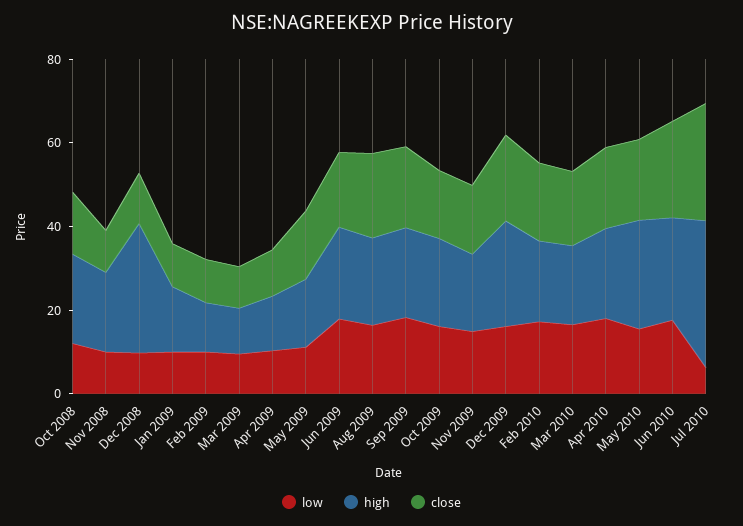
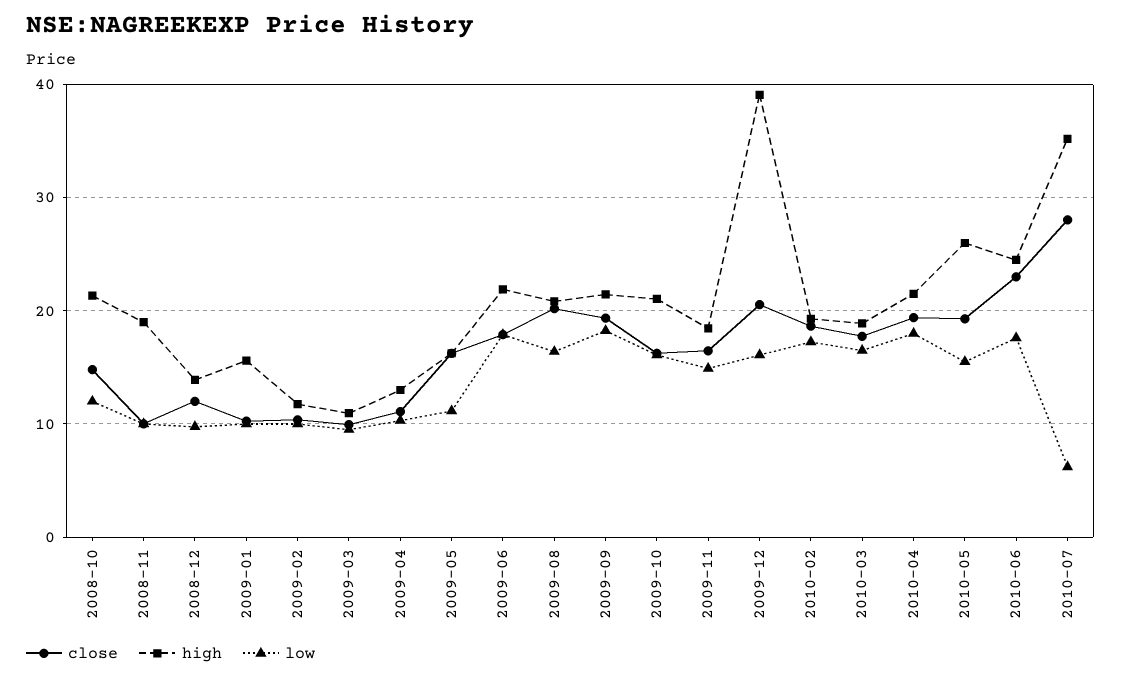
  {
    "low": {
      "Oct 2008": 12,
      "Nov 2008": 10,
      "Dec 2008": 10,
      "Jan 2009": 10,
      "Feb 2009": 10,
      "Mar 2009": 10,
      "Apr 2009": 10,
      "May 2009": 11,
      "Jun 2009": 18,
      "Aug 2009": 16,
      "Sep 2009": 18,
      "Oct 2009": 16,
      "Nov 2009": 15,
      "Dec 2009": 16,
      "Feb 2010": 17,
      "Mar 2010": 17,
      "Apr 2010": 18,
      "May 2010": 16,
      "Jun 2010": 18,
      "Jul 2010": 6
    },
    "high": {
      "Oct 2008": 21,
      "Nov 2008": 19,
-     "Dec 2008": 30,
+     "Dec 2008": 14,
      "Jan 2009": 16,
      "Feb 2009": 12,
      "Mar 2009": 11,
      "Apr 2009": 13,
      "May 2009": 16,
      "Jun 2009": 22,
      "Aug 2009": 21,
      "Sep 2009": 21,
      "Oct 2009": 21,
      "Nov 2009": 18,
-     "Dec 2009": 25,
+     "Dec 2009": 39,
      "Feb 2010": 19,
      "Mar 2010": 19,
      "Apr 2010": 22,
      "May 2010": 26,
      "Jun 2010": 25,
      "Jul 2010": 35
    },
    "close": {
      "Oct 2008": 15,
      "Nov 2008": 10,
      "Dec 2008": 12,
      "Jan 2009": 10,
      "Feb 2009": 10,
      "Mar 2009": 10,
      "Apr 2009": 11,
      "May 2009": 16,
      "Jun 2009": 18,
      "Aug 2009": 20,
      "Sep 2009": 19,
      "Oct 2009": 16,
      "Nov 2009": 16,
      "Dec 2009": 21,
      "Feb 2010": 19,
      "Mar 2010": 18,
      "Apr 2010": 19,
      "May 2010": 19,
      "Jun 2010": 23,
      "Jul 2010": 28
    }
  }

